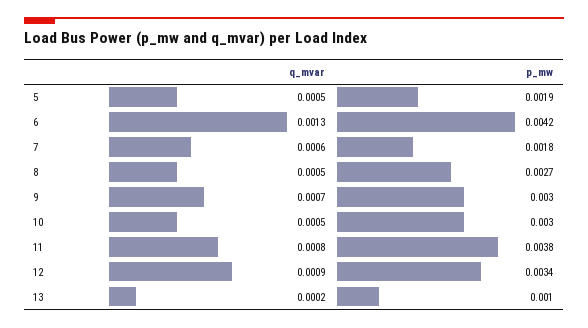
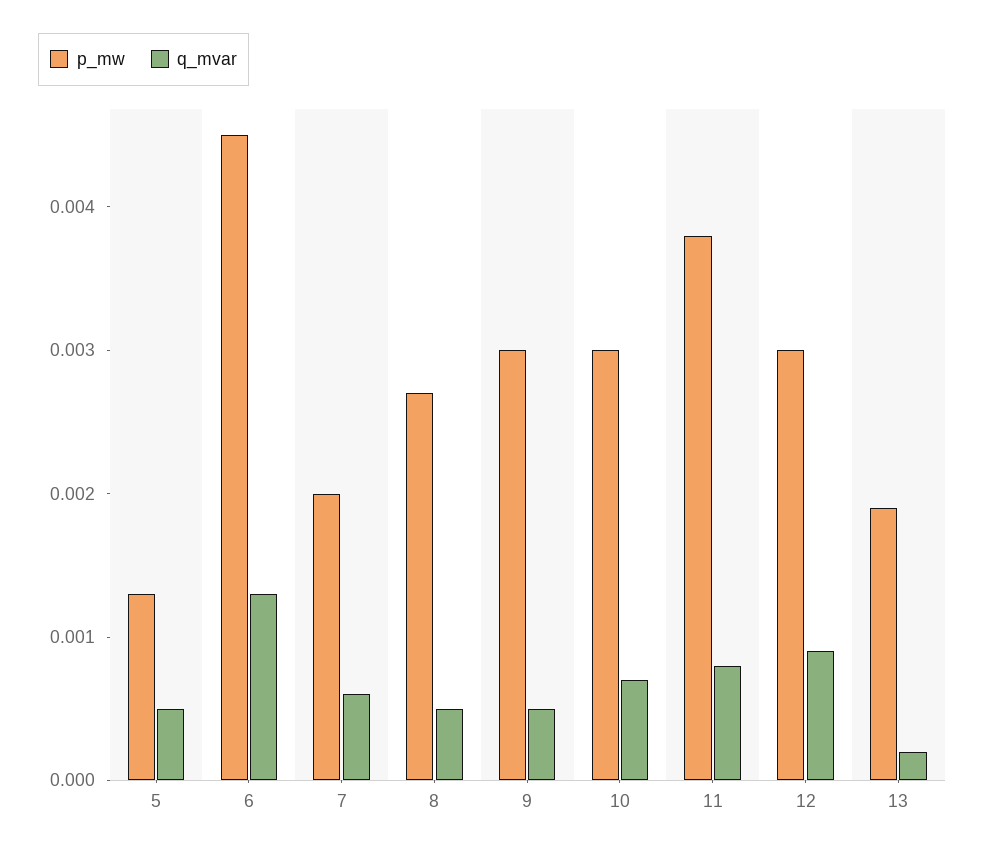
  {
    "q_mvar": {
      "5": 0.0005,
      "6": 0.0013,
      "7": 0.0006,
      "8": 0.0005,
-     "9": 0.0007,
+     "9": 0.0005,
-     "10": 0.0005,
+     "10": 0.0007,
      "11": 0.0008,
      "12": 0.0009,
      "13": 0.0002
    },
    "p_mw": {
-     "5": 0.0019,
+     "5": 0.0013,
-     "6": 0.0042,
+     "6": 0.0045,
-     "7": 0.0018,
+     "7": 0.002,
      "8": 0.0027,
      "9": 0.003,
      "10": 0.003,
      "11": 0.0038,
-     "12": 0.0034,
+     "12": 0.003,
-     "13": 0.001
+     "13": 0.0019
    }
  }

